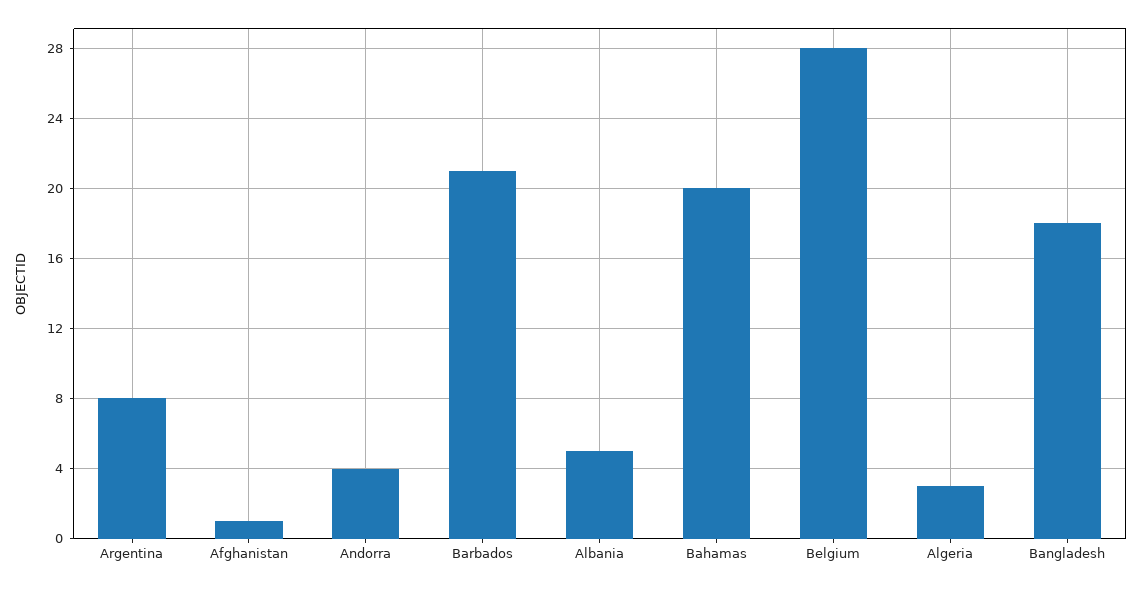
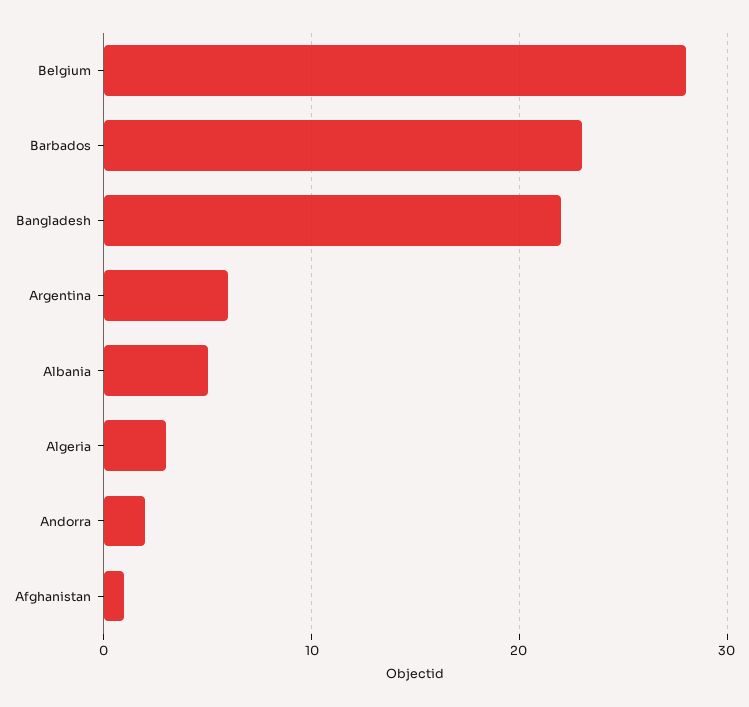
  {
-   "Argentina": 8,
+   "Argentina": 6,
    "Afghanistan": 1,
-   "Andorra": 4,
+   "Andorra": 2,
-   "Barbados": 21,
+   "Barbados": 23,
    "Albania": 5,
-   "Bahamas": 20,
    "Belgium": 28,
    "Algeria": 3,
-   "Bangladesh": 18
+   "Bangladesh": 22
  }

